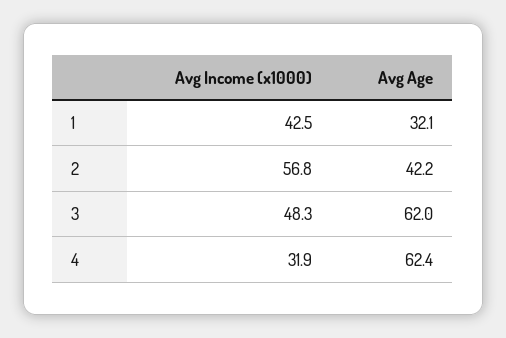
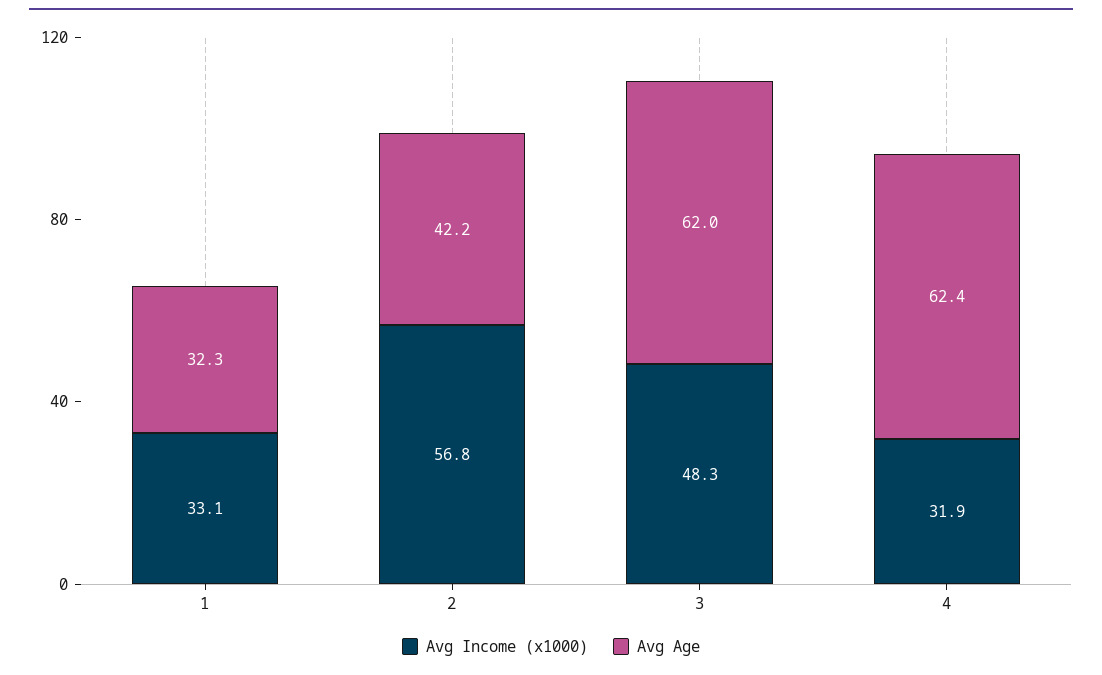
  {
    "Avg Income (x1000)": {
-     "1": 42.5,
+     "1": 33.1,
      "2": 56.8,
      "3": 48.3,
      "4": 31.9
    },
    "Avg Age": {
-     "1": 32.1,
+     "1": 32.3,
      "2": 42.2,
      "3": 62,
      "4": 62.4
    }
  }

